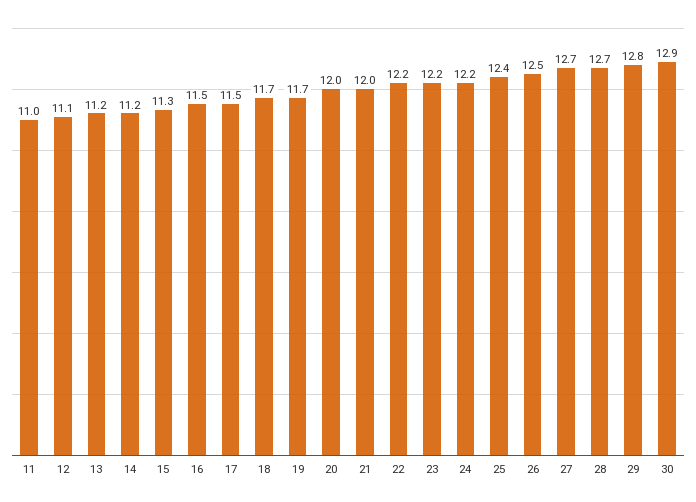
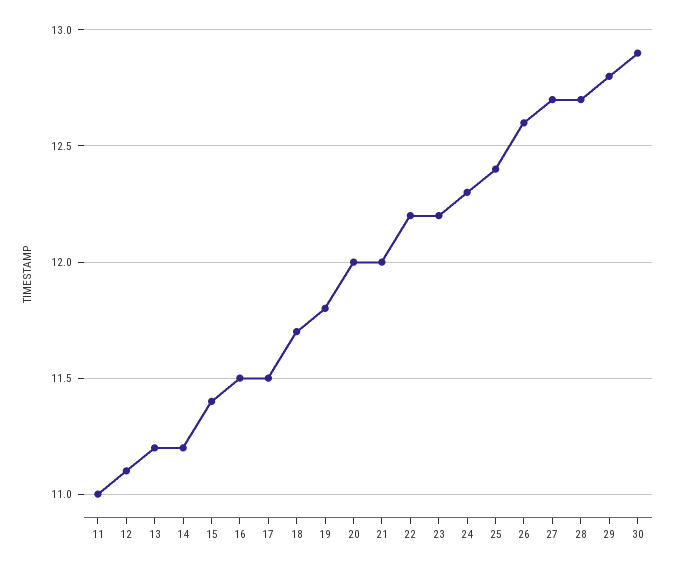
  {
    "11": 11,
    "12": 11.1,
    "13": 11.2,
    "14": 11.2,
-   "15": 11.3,
+   "15": 11.4,
    "16": 11.5,
    "17": 11.5,
    "18": 11.7,
-   "19": 11.7,
+   "19": 11.8,
    "20": 12,
    "21": 12,
    "22": 12.2,
    "23": 12.2,
-   "24": 12.2,
+   "24": 12.3,
    "25": 12.4,
-   "26": 12.5,
+   "26": 12.6,
    "27": 12.7,
    "28": 12.7,
    "29": 12.8,
    "30": 12.9
  }

